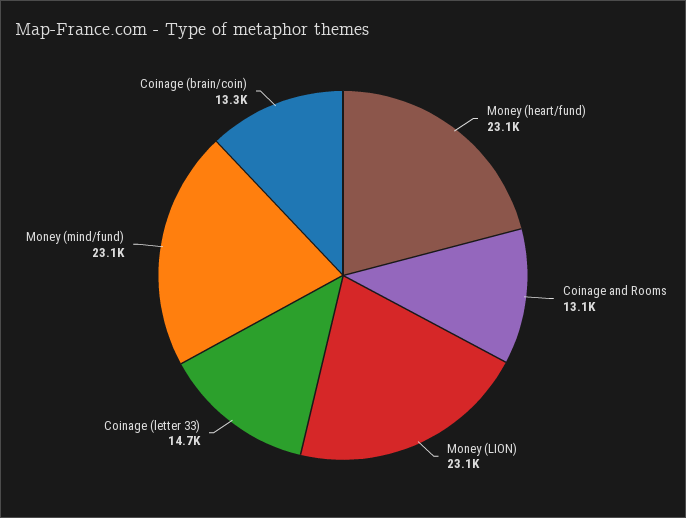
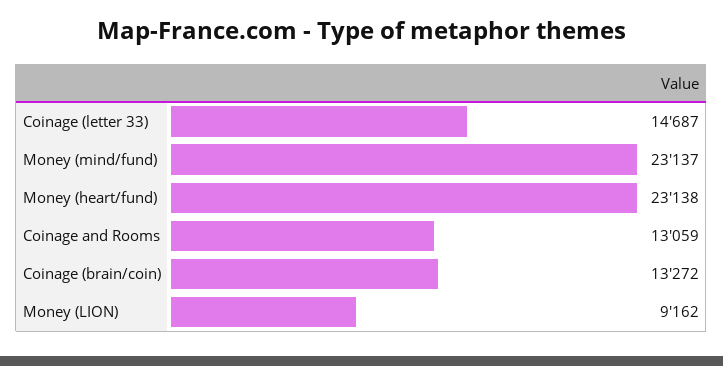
  {
    "Money (heart/fund)": 23138,
    "Coinage and Rooms": 13059,
-   "Money (LION)": 23100,
+   "Money (LION)": 9162,
    "Coinage (letter 33)": 14687,
    "Money (mind/fund)": 23137,
    "Coinage (brain/coin)": 13272
  }

